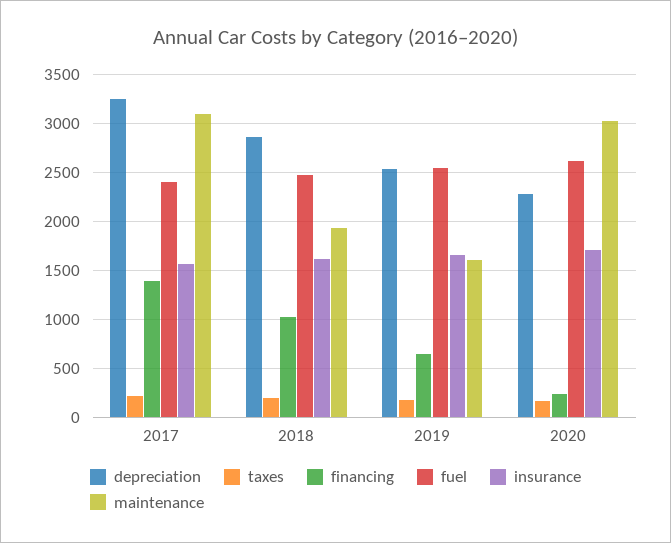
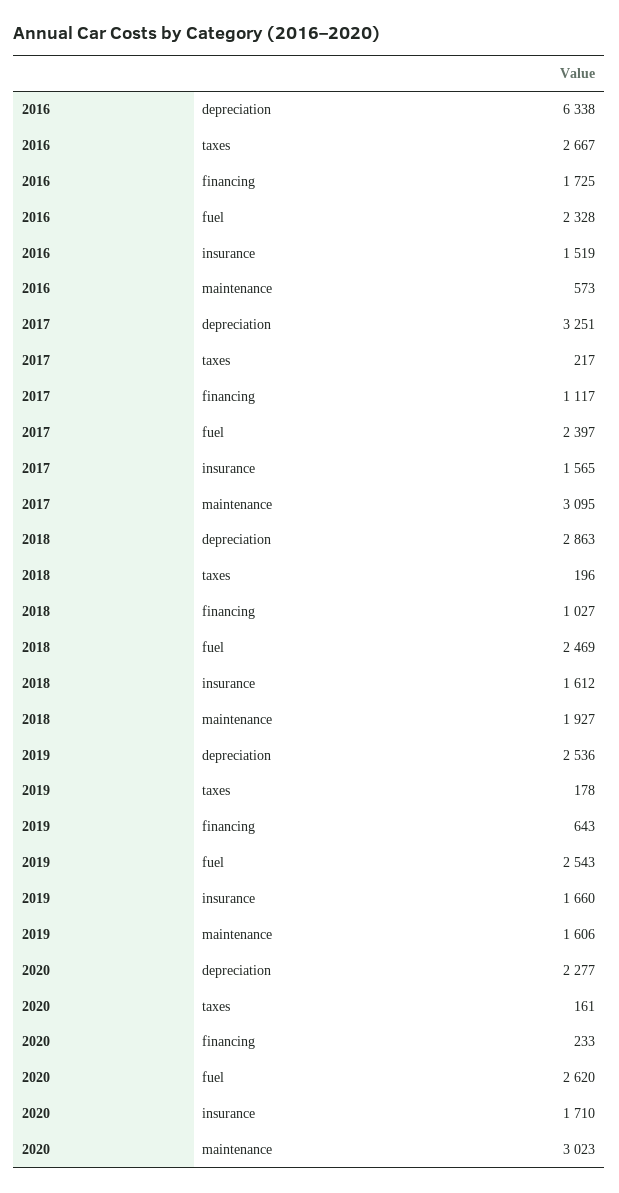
  {
    "depreciation": {
      "2017": 3251,
      "2018": 2863,
      "2019": 2536,
-     "2020": 2277
+     "2020": 2277,
+     "2016": 6338
    },
    "taxes": {
      "2017": 217,
      "2018": 196,
      "2019": 178,
-     "2020": 161
+     "2020": 161,
+     "2016": 2667
    },
    "financing": {
-     "2017": 1400,
+     "2017": 1117,
      "2018": 1027,
      "2019": 643,
-     "2020": 233
+     "2020": 233,
+     "2016": 1725
    },
    "fuel": {
      "2017": 2397,
      "2018": 2469,
      "2019": 2543,
-     "2020": 2620
+     "2020": 2620,
+     "2016": 2328
    },
    "insurance": {
      "2017": 1565,
      "2018": 1612,
      "2019": 1660,
-     "2020": 1710
+     "2020": 1710,
+     "2016": 1519
    },
    "maintenance": {
      "2017": 3095,
      "2018": 1927,
      "2019": 1606,
-     "2020": 3023
+     "2020": 3023,
+     "2016": 573
    }
  }

